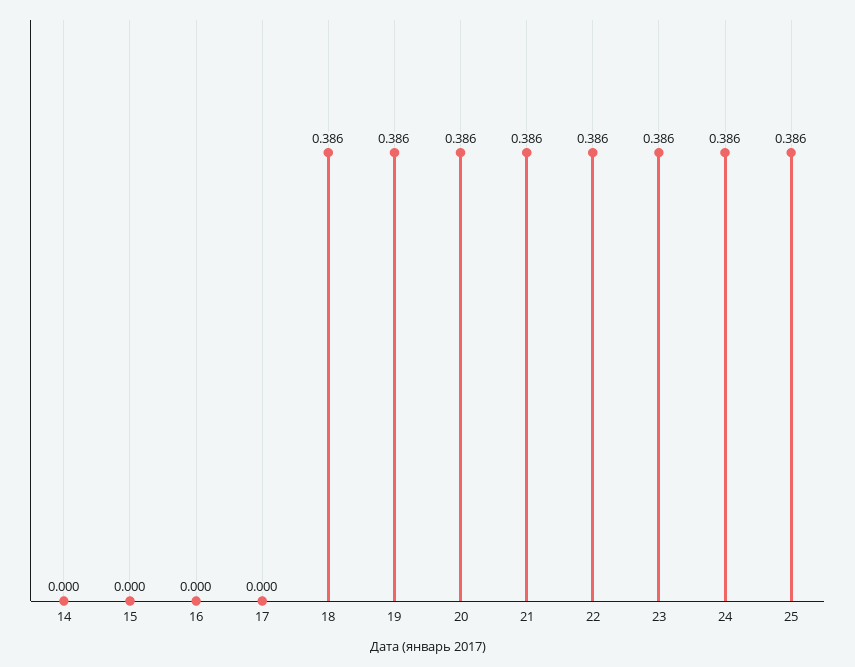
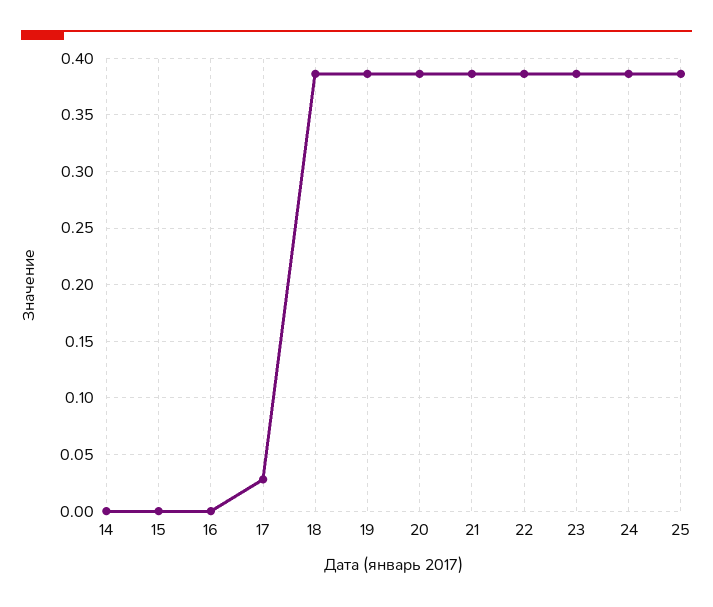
  {
    "14": 0,
    "15": 0,
    "16": 0,
-   "17": 0,
+   "17": 0.03,
    "18": 0.386,
    "19": 0.386,
    "20": 0.386,
    "21": 0.386,
    "22": 0.386,
    "23": 0.386,
    "24": 0.386,
    "25": 0.386
  }

